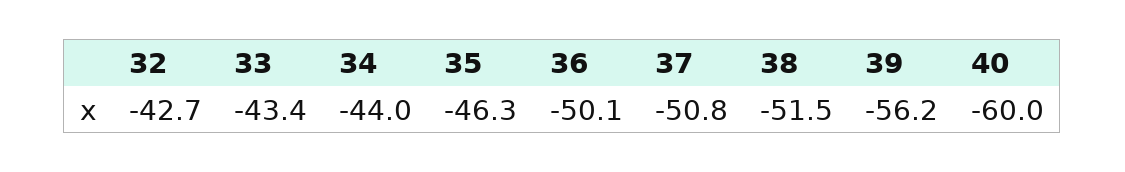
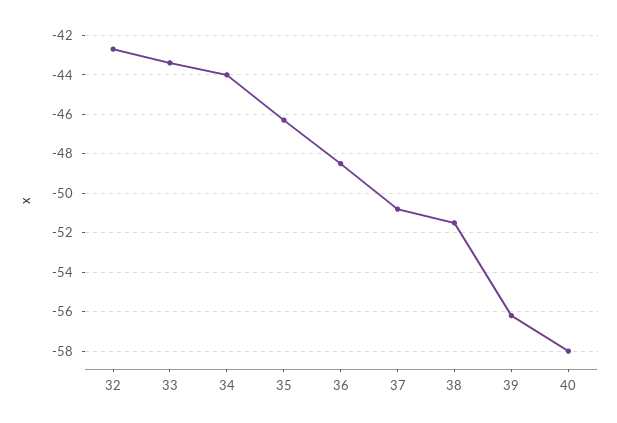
  {
    "32": -42.7,
    "33": -43.4,
    "34": -44,
    "35": -46.3,
-   "36": -50.1,
+   "36": -48.5,
    "37": -50.8,
    "38": -51.5,
    "39": -56.2,
-   "40": -60
+   "40": -58
  }

